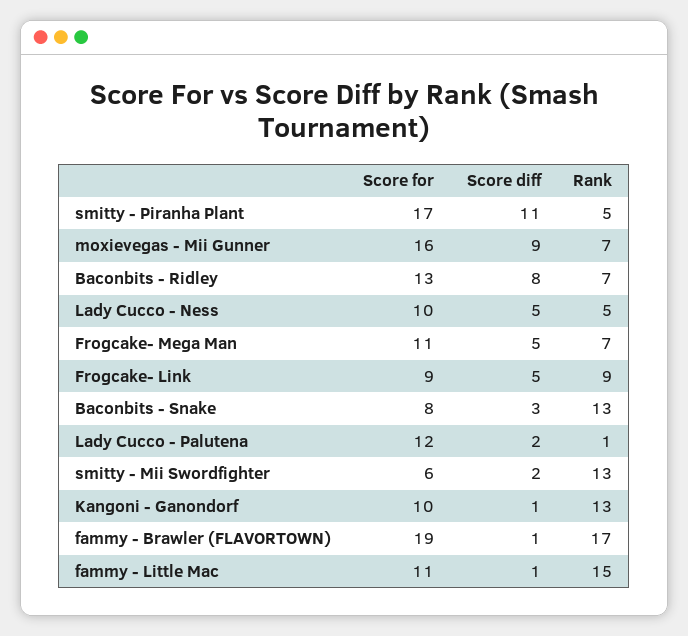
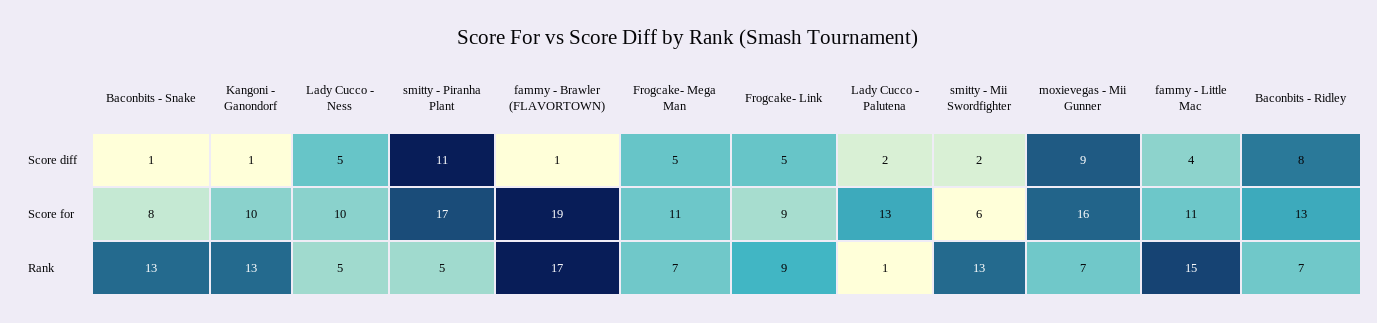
  {
    "Score for": {
      "smitty - Piranha Plant": 17,
      "moxievegas - Mii Gunner": 16,
      "Baconbits - Ridley": 13,
      "Lady Cucco - Ness": 10,
      "Frogcake- Mega Man": 11,
      "Frogcake- Link": 9,
      "Baconbits - Snake": 8,
-     "Lady Cucco - Palutena": 12,
+     "Lady Cucco - Palutena": 13,
      "smitty - Mii Swordfighter": 6,
      "Kangoni - Ganondorf": 10,
      "fammy - Brawler (FLAVORTOWN)": 19,
      "fammy - Little Mac": 11
    },
    "Score diff": {
      "smitty - Piranha Plant": 11,
      "moxievegas - Mii Gunner": 9,
      "Baconbits - Ridley": 8,
      "Lady Cucco - Ness": 5,
      "Frogcake- Mega Man": 5,
      "Frogcake- Link": 5,
-     "Baconbits - Snake": 3,
+     "Baconbits - Snake": 1,
      "Lady Cucco - Palutena": 2,
      "smitty - Mii Swordfighter": 2,
      "Kangoni - Ganondorf": 1,
      "fammy - Brawler (FLAVORTOWN)": 1,
-     "fammy - Little Mac": 1
+     "fammy - Little Mac": 4
    },
    "Rank": {
      "smitty - Piranha Plant": 5,
      "moxievegas - Mii Gunner": 7,
      "Baconbits - Ridley": 7,
      "Lady Cucco - Ness": 5,
      "Frogcake- Mega Man": 7,
      "Frogcake- Link": 9,
      "Baconbits - Snake": 13,
      "Lady Cucco - Palutena": 1,
      "smitty - Mii Swordfighter": 13,
      "Kangoni - Ganondorf": 13,
      "fammy - Brawler (FLAVORTOWN)": 17,
      "fammy - Little Mac": 15
    }
  }

